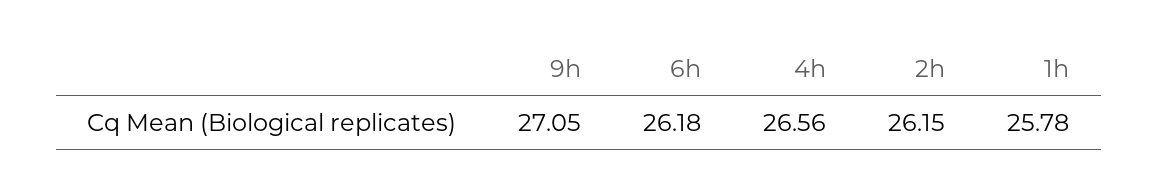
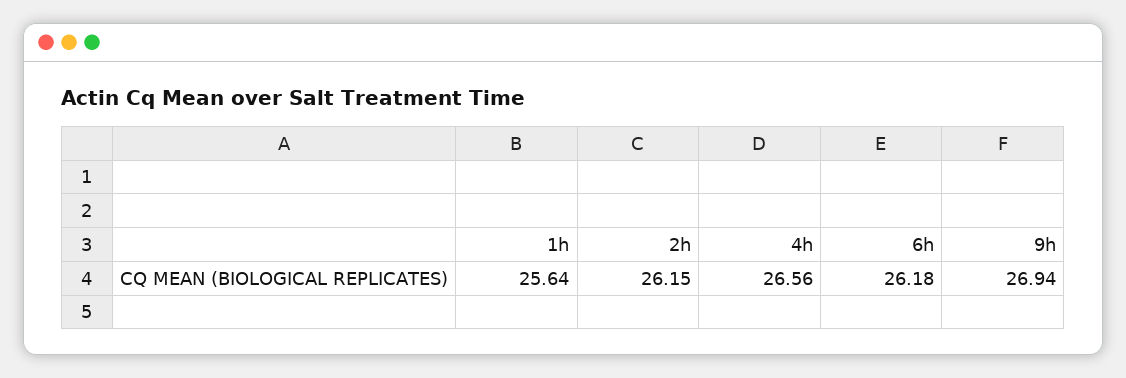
  {
-   "9h": 27.05,
+   "9h": 26.94,
    "6h": 26.18,
    "4h": 26.56,
    "2h": 26.15,
-   "1h": 25.78
+   "1h": 25.64
  }

